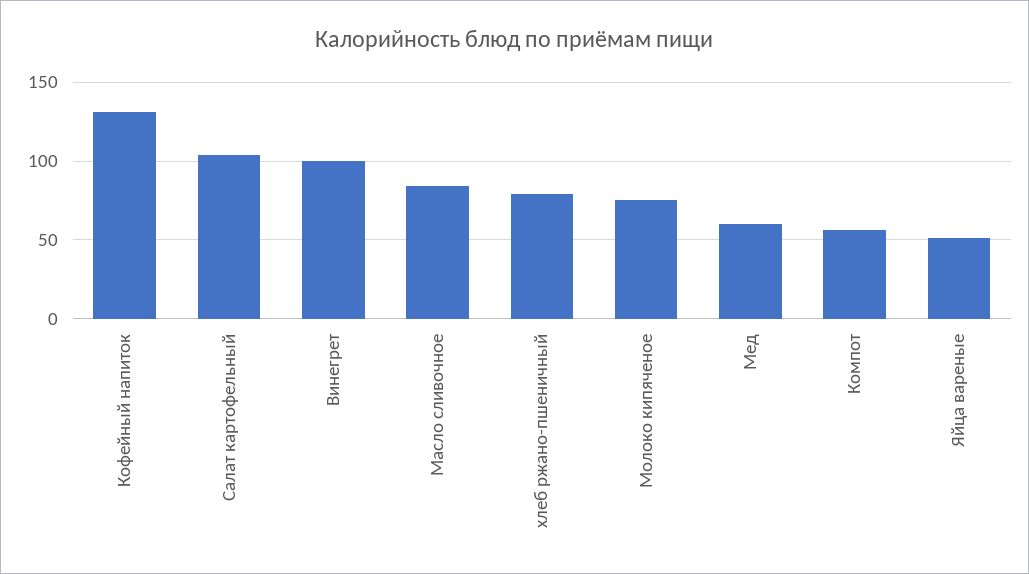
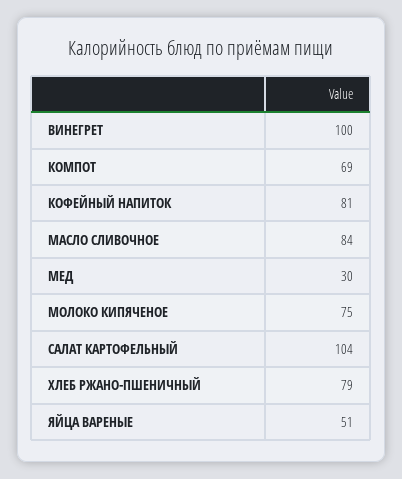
  {
-   "Кофейный напиток": 130,
+   "Кофейный напиток": 81,
    "Салат картофельный": 104,
    "Винегрет": 100,
    "Масло сливочное": 84,
    "хлеб ржано-пшеничный": 79,
    "Молоко кипяченое": 75,
-   "Мед": 60,
+   "Мед": 30,
-   "Компот": 55,
+   "Компот": 69,
    "Яйца вареные": 51
  }

